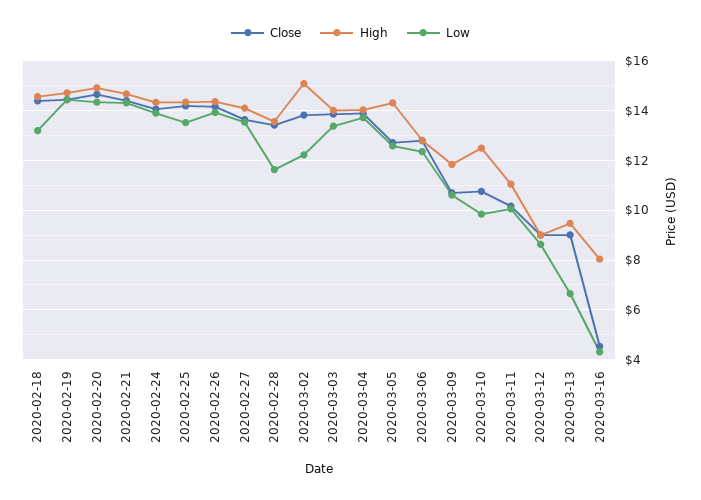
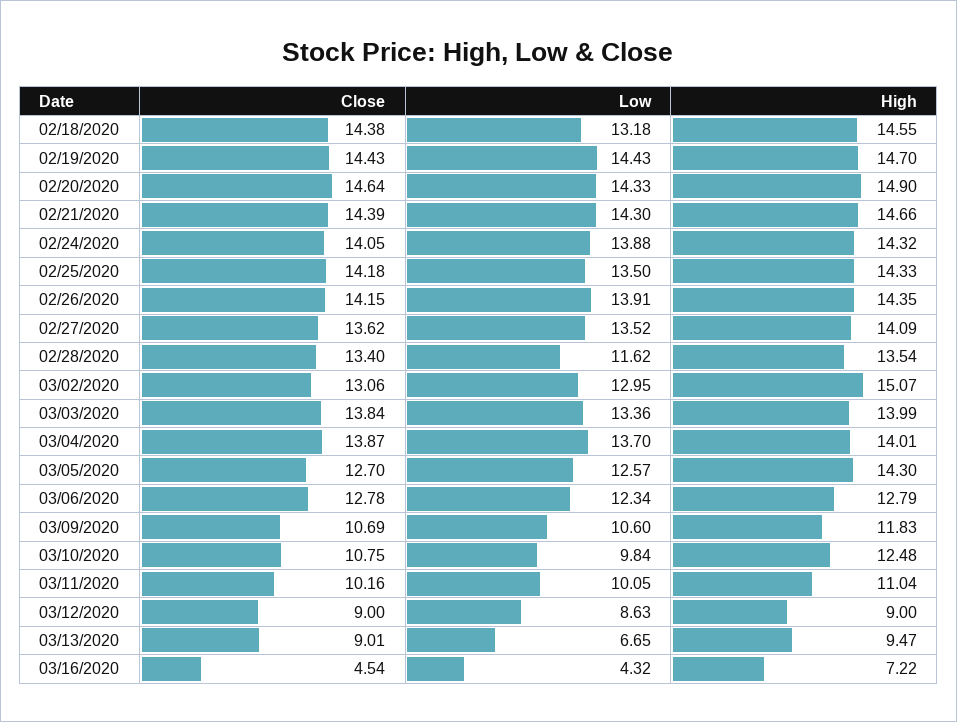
  {
    "Close": {
      "2020-02-18": 14.38,
      "2020-02-19": 14.43,
      "2020-02-20": 14.64,
      "2020-02-21": 14.39,
      "2020-02-24": 14.05,
      "2020-02-25": 14.18,
      "2020-02-26": 14.15,
      "2020-02-27": 13.62,
      "2020-02-28": 13.4,
-     "2020-03-02": 13.75,
+     "2020-03-02": 13.06,
      "2020-03-03": 13.84,
      "2020-03-04": 13.87,
      "2020-03-05": 12.7,
      "2020-03-06": 12.78,
      "2020-03-09": 10.69,
      "2020-03-10": 10.75,
      "2020-03-11": 10.16,
      "2020-03-12": 9,
      "2020-03-13": 9.01,
      "2020-03-16": 4.54
    },
    "High": {
      "2020-02-18": 14.55,
      "2020-02-19": 14.7,
      "2020-02-20": 14.9,
      "2020-02-21": 14.66,
      "2020-02-24": 14.32,
      "2020-02-25": 14.33,
      "2020-02-26": 14.35,
      "2020-02-27": 14.09,
      "2020-02-28": 13.54,
      "2020-03-02": 15.07,
      "2020-03-03": 13.99,
      "2020-03-04": 14.01,
      "2020-03-05": 14.3,
      "2020-03-06": 12.79,
      "2020-03-09": 11.83,
      "2020-03-10": 12.48,
      "2020-03-11": 11.04,
      "2020-03-12": 9,
      "2020-03-13": 9.47,
-     "2020-03-16": 8
+     "2020-03-16": 7.22
    },
    "Low": {
      "2020-02-18": 13.18,
      "2020-02-19": 14.43,
      "2020-02-20": 14.33,
      "2020-02-21": 14.3,
      "2020-02-24": 13.88,
      "2020-02-25": 13.5,
      "2020-02-26": 13.91,
      "2020-02-27": 13.52,
      "2020-02-28": 11.62,
-     "2020-03-02": 12.25,
+     "2020-03-02": 12.95,
      "2020-03-03": 13.36,
      "2020-03-04": 13.7,
      "2020-03-05": 12.57,
      "2020-03-06": 12.34,
      "2020-03-09": 10.6,
      "2020-03-10": 9.84,
      "2020-03-11": 10.05,
      "2020-03-12": 8.63,
      "2020-03-13": 6.65,
      "2020-03-16": 4.32
    }
  }

